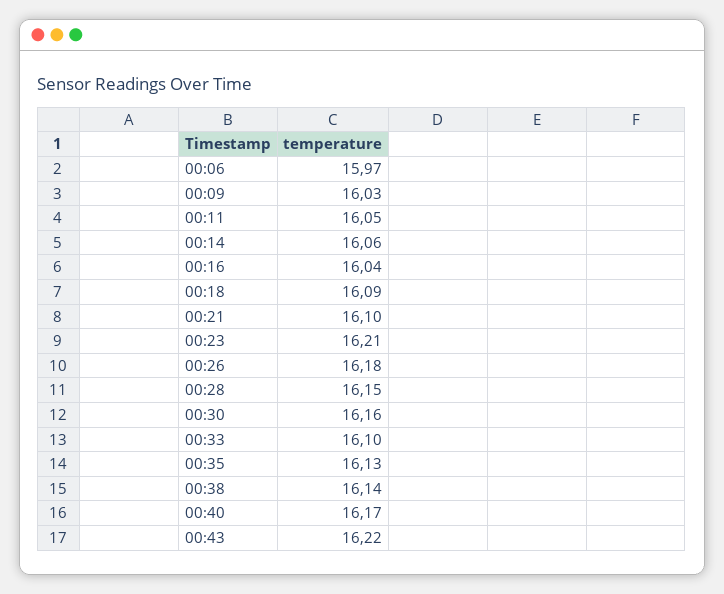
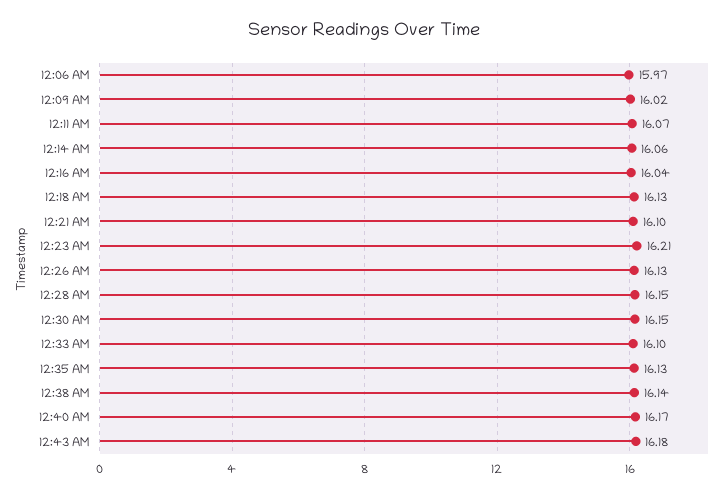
  {
    "00:06": 15.97,
-   "00:09": 16.03,
+   "00:09": 16.02,
-   "00:11": 16.05,
+   "00:11": 16.07,
    "00:14": 16.06,
    "00:16": 16.04,
-   "00:18": 16.09,
+   "00:18": 16.13,
    "00:21": 16.1,
    "00:23": 16.21,
-   "00:26": 16.18,
+   "00:26": 16.13,
    "00:28": 16.15,
-   "00:30": 16.16,
+   "00:30": 16.15,
    "00:33": 16.1,
    "00:35": 16.13,
    "00:38": 16.14,
    "00:40": 16.17,
-   "00:43": 16.22
+   "00:43": 16.18
  }

